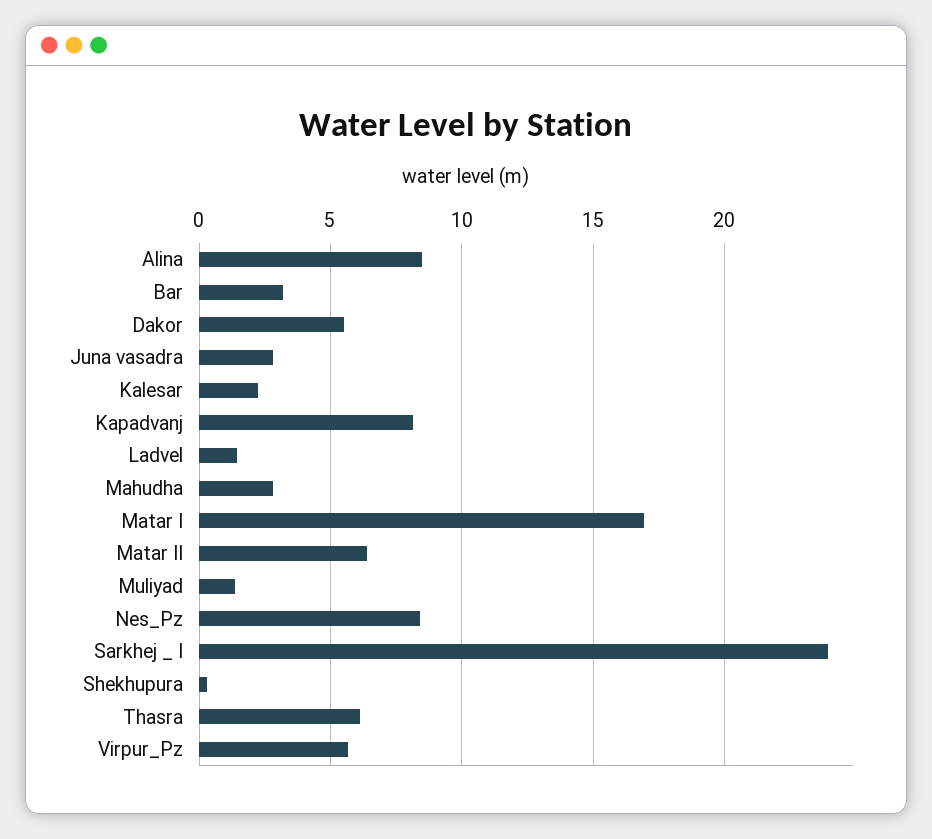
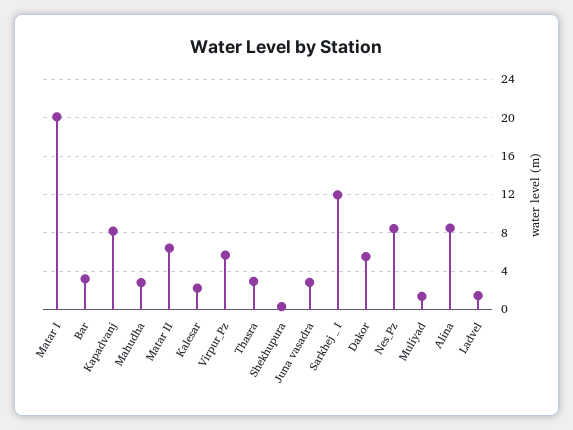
  {
    "Alina": 8.5,
    "Bar": 3,
    "Dakor": 5.5,
    "Juna vasadra": 3,
    "Kalesar": 2,
    "Kapadvanj": 8,
    "Ladvel": 1.5,
    "Mahudha": 3,
-   "Matar I": 17,
+   "Matar I": 20,
    "Matar II": 6.5,
    "Muliyad": 1.5,
    "Nes_Pz": 8.5,
-   "Sarkhej _ I": 24,
+   "Sarkhej _ I": 12,
    "Shekhupura": 0.5,
-   "Thasra": 6,
+   "Thasra": 3,
    "Virpur_Pz": 5.5
  }

